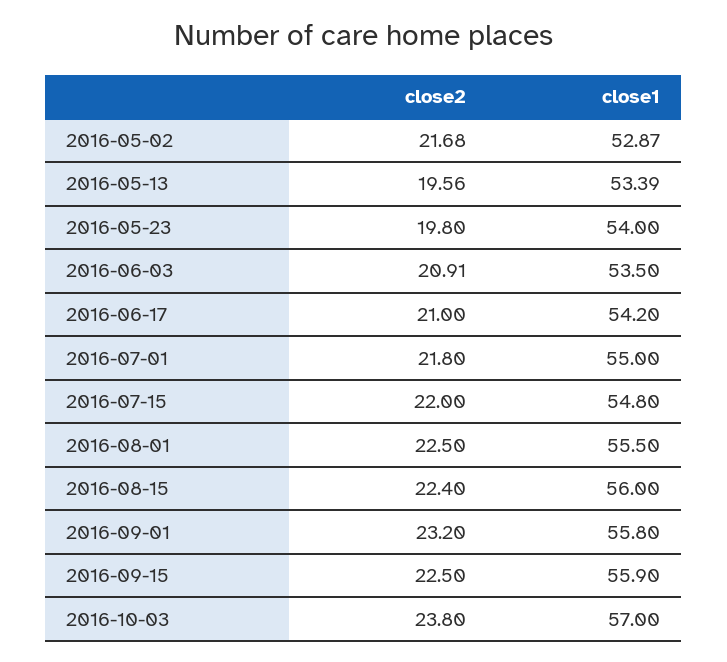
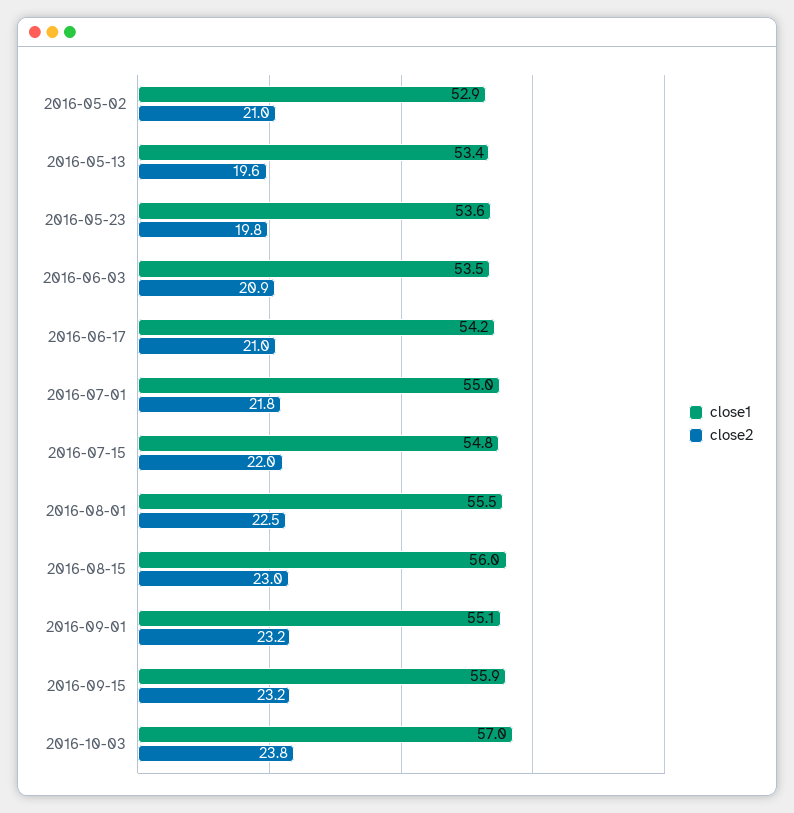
  {
    "close2": {
-     "2016-05-02": 21.68,
+     "2016-05-02": 21,
      "2016-05-13": 19.56,
      "2016-05-23": 19.8,
      "2016-06-03": 20.91,
      "2016-06-17": 21,
      "2016-07-01": 21.8,
      "2016-07-15": 22,
      "2016-08-01": 22.5,
-     "2016-08-15": 22.4,
+     "2016-08-15": 23,
      "2016-09-01": 23.2,
-     "2016-09-15": 22.5,
+     "2016-09-15": 23.2,
      "2016-10-03": 23.8
    },
    "close1": {
      "2016-05-02": 52.87,
      "2016-05-13": 53.39,
-     "2016-05-23": 54,
+     "2016-05-23": 53.6,
      "2016-06-03": 53.5,
      "2016-06-17": 54.2,
      "2016-07-01": 55,
      "2016-07-15": 54.8,
      "2016-08-01": 55.5,
      "2016-08-15": 56,
-     "2016-09-01": 55.8,
+     "2016-09-01": 55.1,
      "2016-09-15": 55.9,
      "2016-10-03": 57
    }
  }

